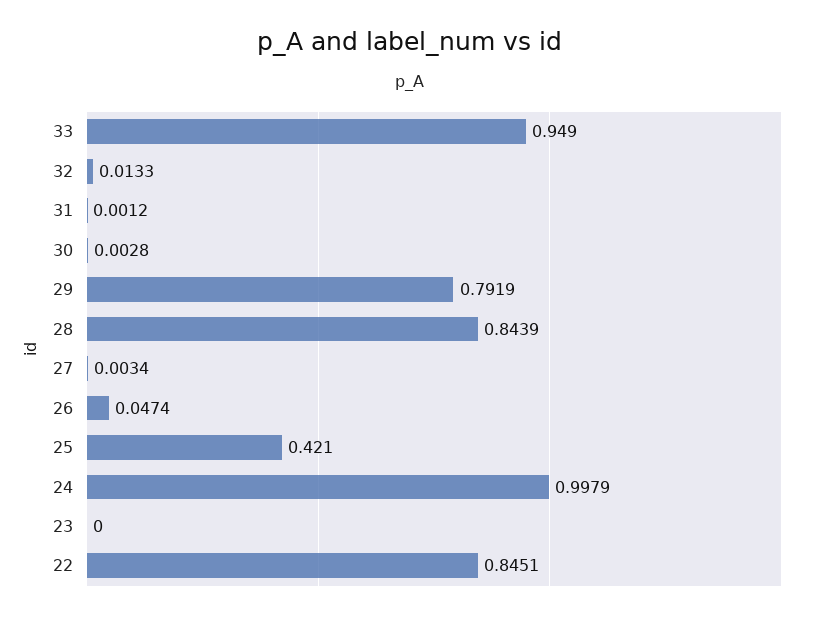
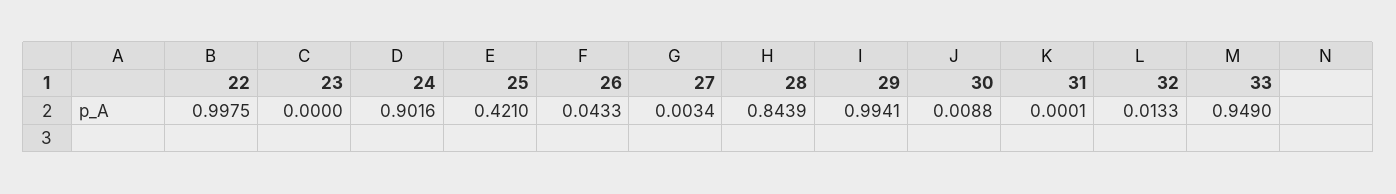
  {
    "33": 0.949,
    "32": 0.0133,
-   "31": 0.0012,
+   "31": 0.0001,
-   "30": 0.0028,
+   "30": 0.0088,
-   "29": 0.7919,
+   "29": 0.9941,
    "28": 0.8439,
    "27": 0.0034,
-   "26": 0.0474,
+   "26": 0.0433,
    "25": 0.421,
-   "24": 0.9979,
+   "24": 0.9016,
    "23": 0,
-   "22": 0.8451
+   "22": 0.9975
  }

